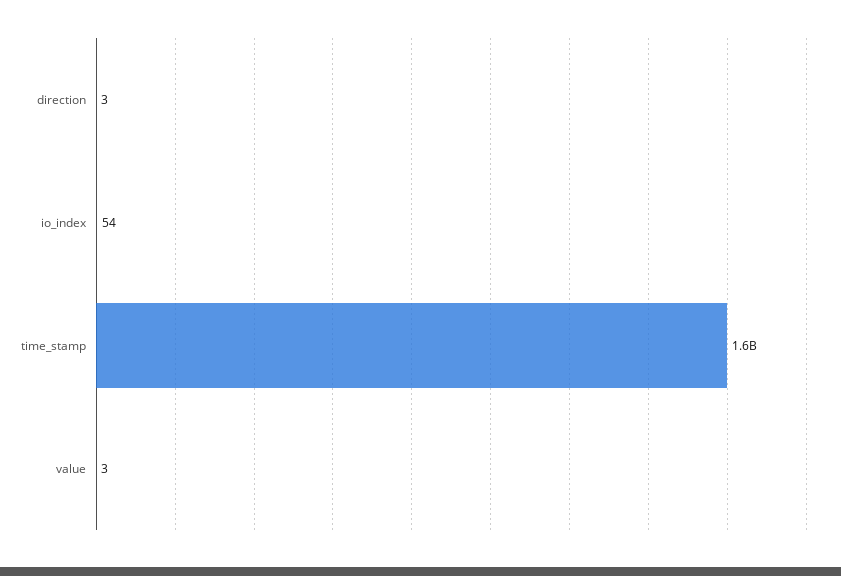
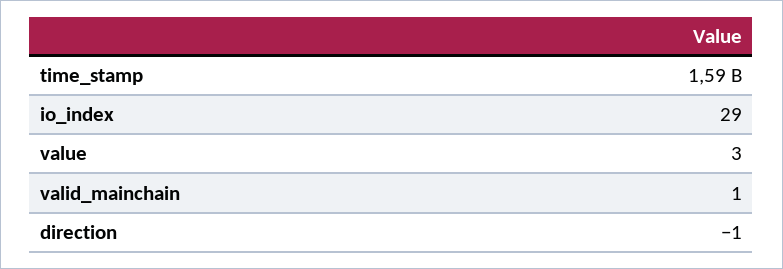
  {
-   "direction": 3,
+   "direction": -1,
-   "io_index": 54,
+   "io_index": 29,
    "time_stamp": 1590000000,
-   "value": 3
+   "value": 3,
+   "valid_mainchain": 1
  }

